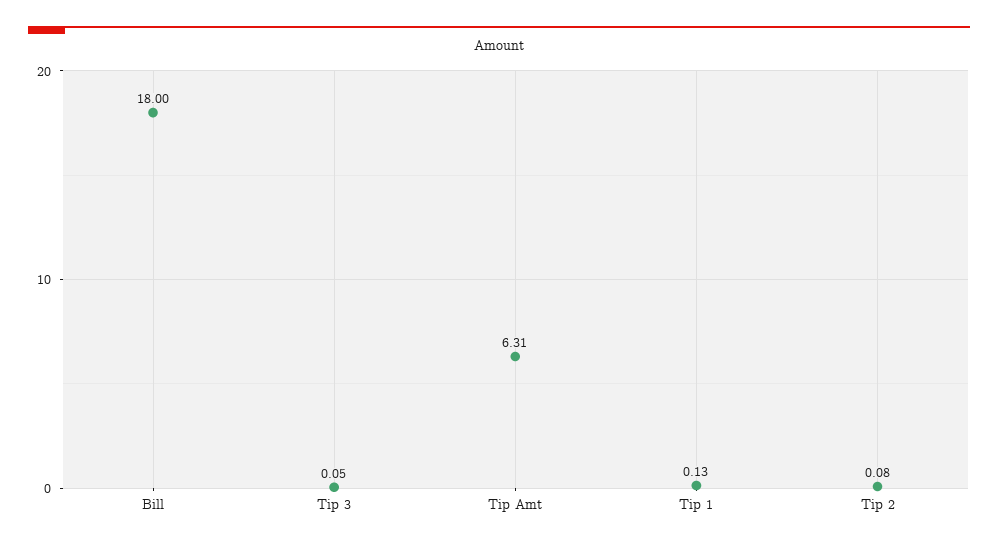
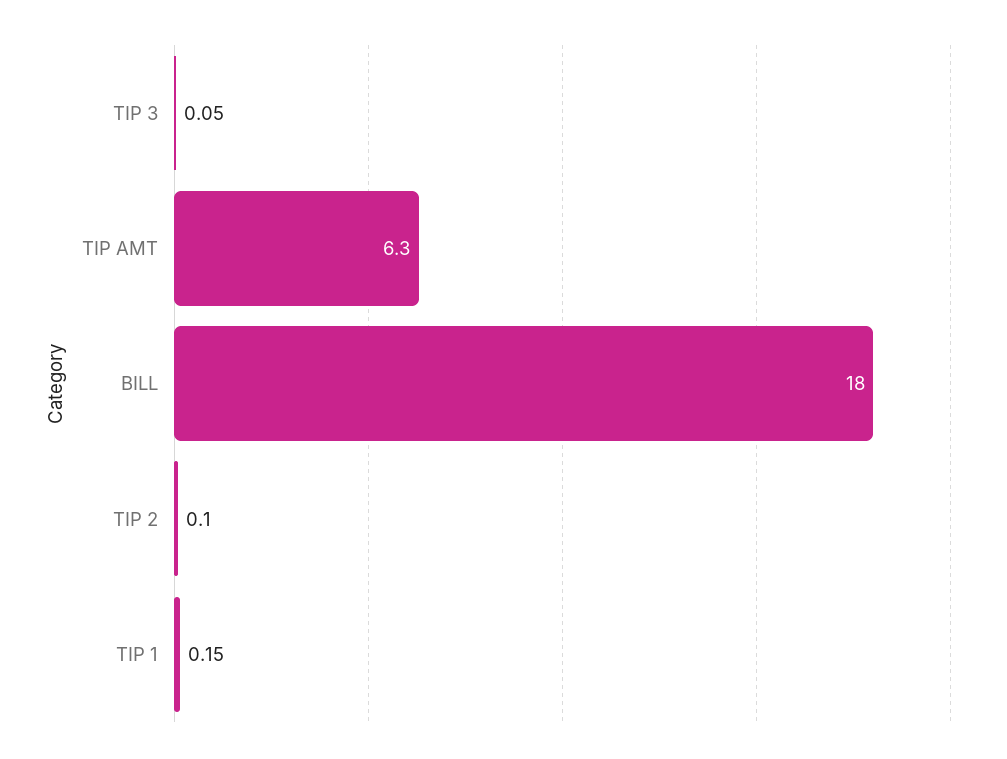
  {
    "Bill": 18,
    "Tip 3": 0.05,
-   "Tip Amt": 6.31,
+   "Tip Amt": 6.3,
-   "Tip 1": 0.13,
+   "Tip 1": 0.15,
-   "Tip 2": 0.08
+   "Tip 2": 0.1
  }

